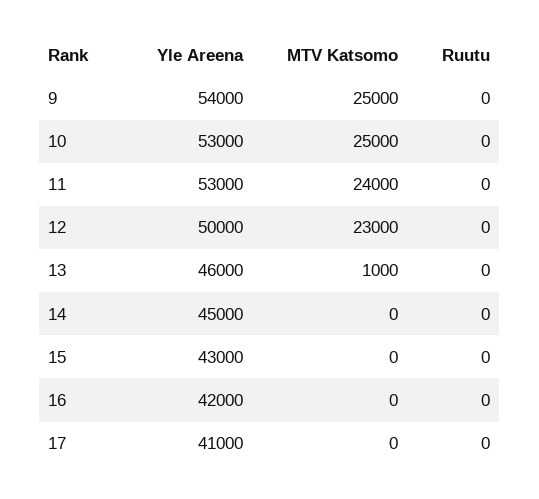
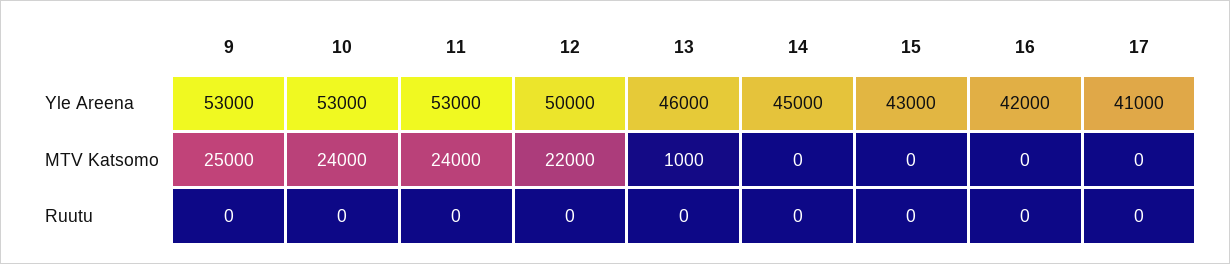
  {
    "Yle Areena": {
-     "9": 54000,
+     "9": 53000,
      "10": 53000,
      "11": 53000,
      "12": 50000,
      "13": 46000,
      "14": 45000,
      "15": 43000,
      "16": 42000,
      "17": 41000
    },
    "MTV Katsomo": {
      "9": 25000,
-     "10": 25000,
+     "10": 24000,
      "11": 24000,
-     "12": 23000,
+     "12": 22000,
      "13": 1000,
      "14": 0,
      "15": 0,
      "16": 0,
      "17": 0
    },
    "Ruutu": {
      "9": 0,
      "10": 0,
      "11": 0,
      "12": 0,
      "13": 0,
      "14": 0,
      "15": 0,
      "16": 0,
      "17": 0
    }
  }

